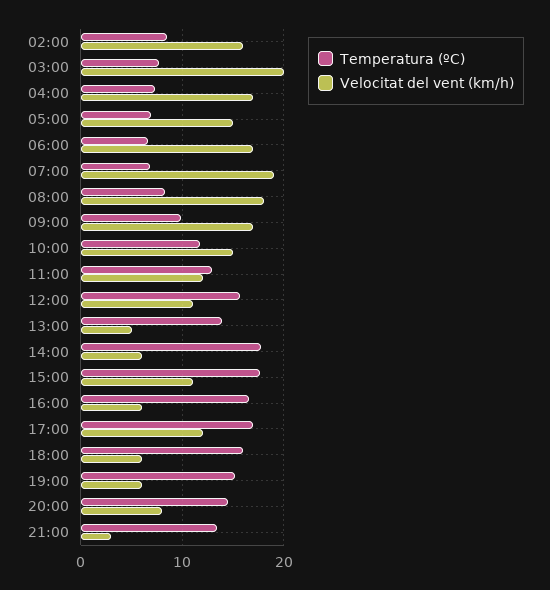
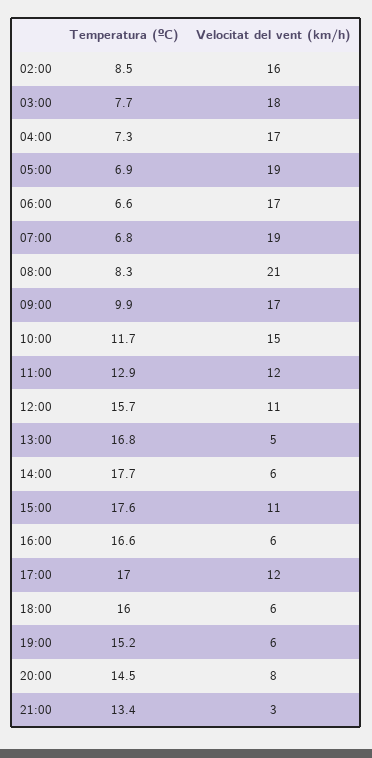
  {
    "Temperatura (ºC)": {
      "02:00": 8.5,
      "03:00": 7.7,
      "04:00": 7.3,
      "05:00": 6.9,
      "06:00": 6.6,
      "07:00": 6.8,
      "08:00": 8.3,
      "09:00": 9.9,
      "10:00": 11.7,
      "11:00": 12.9,
      "12:00": 15.7,
-     "13:00": 14,
+     "13:00": 16.8,
      "14:00": 17.7,
      "15:00": 17.6,
      "16:00": 16.6,
      "17:00": 17,
      "18:00": 16,
      "19:00": 15.2,
      "20:00": 14.5,
      "21:00": 13.4
    },
    "Velocitat del vent (km/h)": {
      "02:00": 16,
-     "03:00": 20,
+     "03:00": 18,
      "04:00": 17,
-     "05:00": 15,
+     "05:00": 19,
      "06:00": 17,
      "07:00": 19,
-     "08:00": 18,
+     "08:00": 21,
      "09:00": 17,
      "10:00": 15,
      "11:00": 12,
      "12:00": 11,
      "13:00": 5,
      "14:00": 6,
      "15:00": 11,
      "16:00": 6,
      "17:00": 12,
      "18:00": 6,
      "19:00": 6,
      "20:00": 8,
      "21:00": 3
    }
  }

